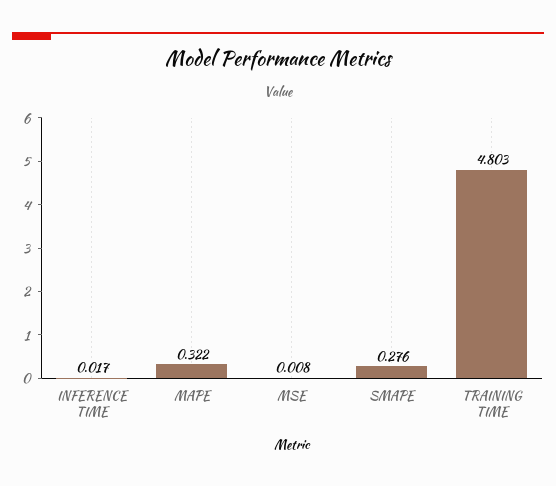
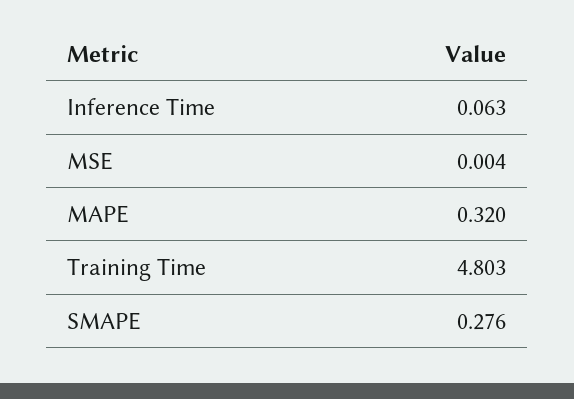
  {
-   "INFERENCE TIME": 0.017,
+   "INFERENCE TIME": 0.063,
-   "MAPE": 0.322,
+   "MAPE": 0.32,
-   "MSE": 0.008,
+   "MSE": 0.004,
    "SMAPE": 0.276,
    "TRAINING TIME": 4.803
  }

